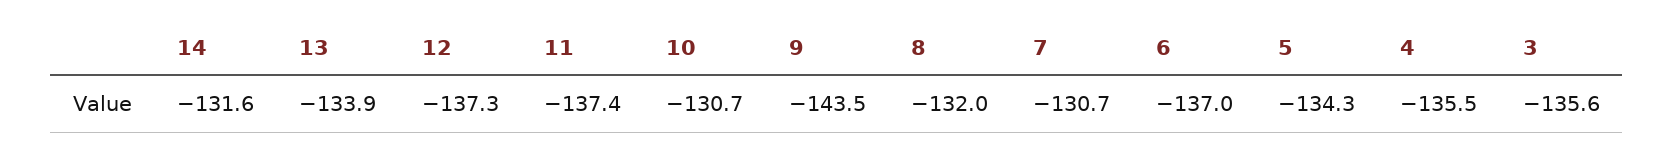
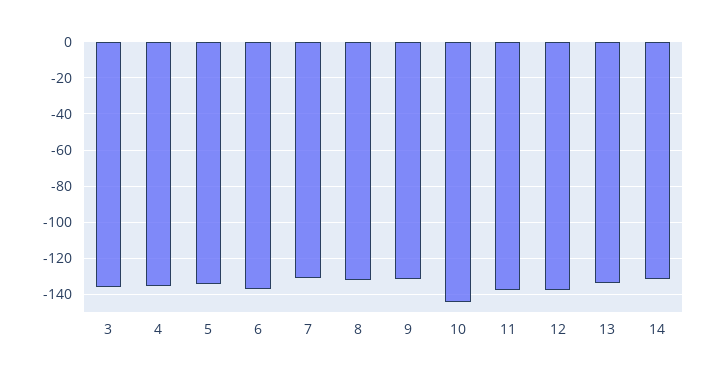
  {
    "14": -131.6,
    "13": -133.9,
    "12": -137.3,
    "11": -137.4,
-   "10": -130.7,
+   "10": -145,
-   "9": -143.5,
+   "9": -130,
    "8": -132,
    "7": -130.7,
    "6": -137,
    "5": -134.3,
    "4": -135.5,
    "3": -135.6
  }

